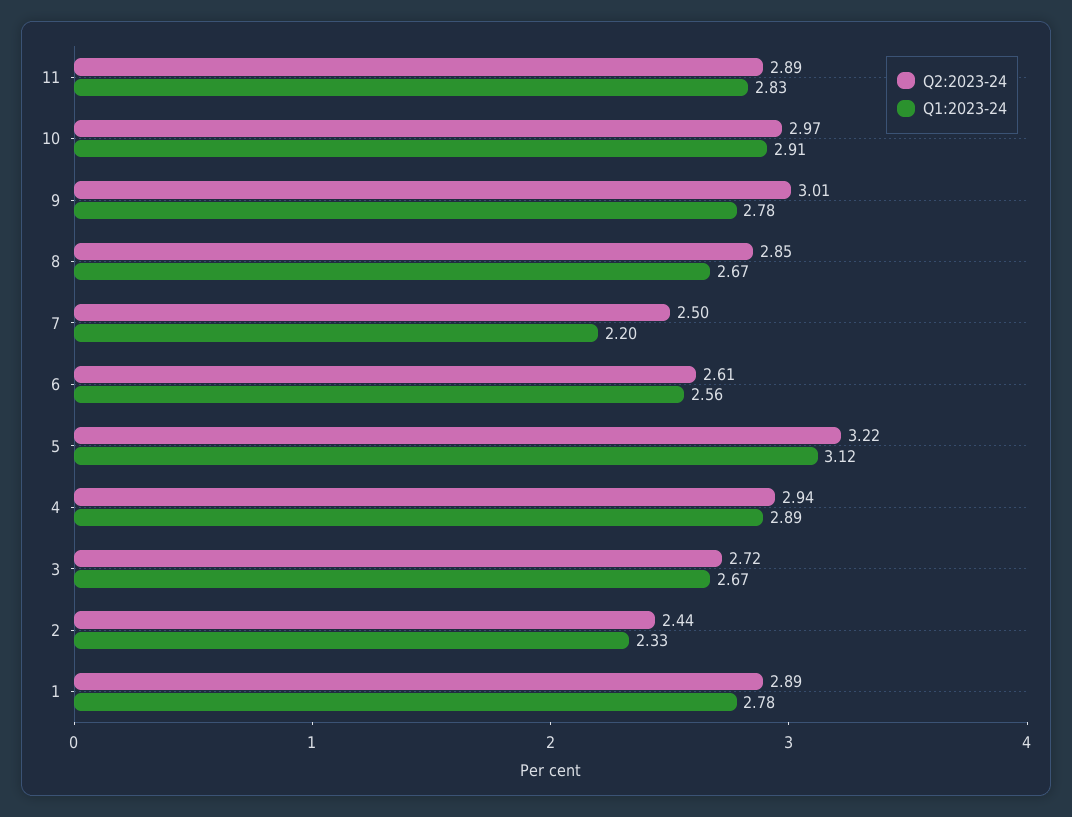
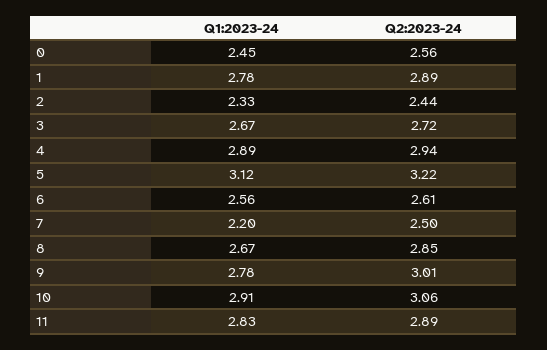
  {
    "Q2:2023-24": {
      "11": 2.89,
-     "10": 2.97,
+     "10": 3.06,
      "9": 3.01,
      "8": 2.85,
      "7": 2.5,
      "6": 2.61,
      "5": 3.22,
      "4": 2.94,
      "3": 2.72,
      "2": 2.44,
-     "1": 2.89
+     "1": 2.89,
+     "0": 2.56
    },
    "Q1:2023-24": {
      "11": 2.83,
      "10": 2.91,
      "9": 2.78,
      "8": 2.67,
      "7": 2.2,
      "6": 2.56,
      "5": 3.12,
      "4": 2.89,
      "3": 2.67,
      "2": 2.33,
-     "1": 2.78
+     "1": 2.78,
+     "0": 2.45
    }
  }

